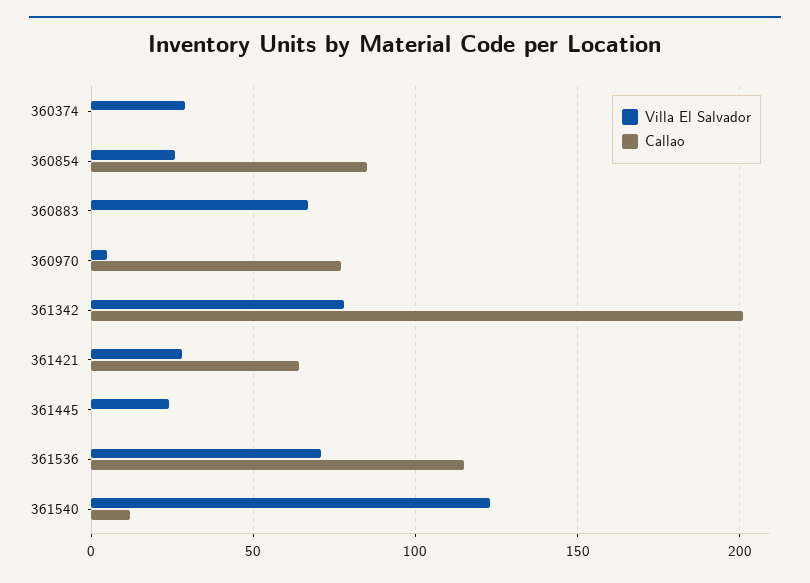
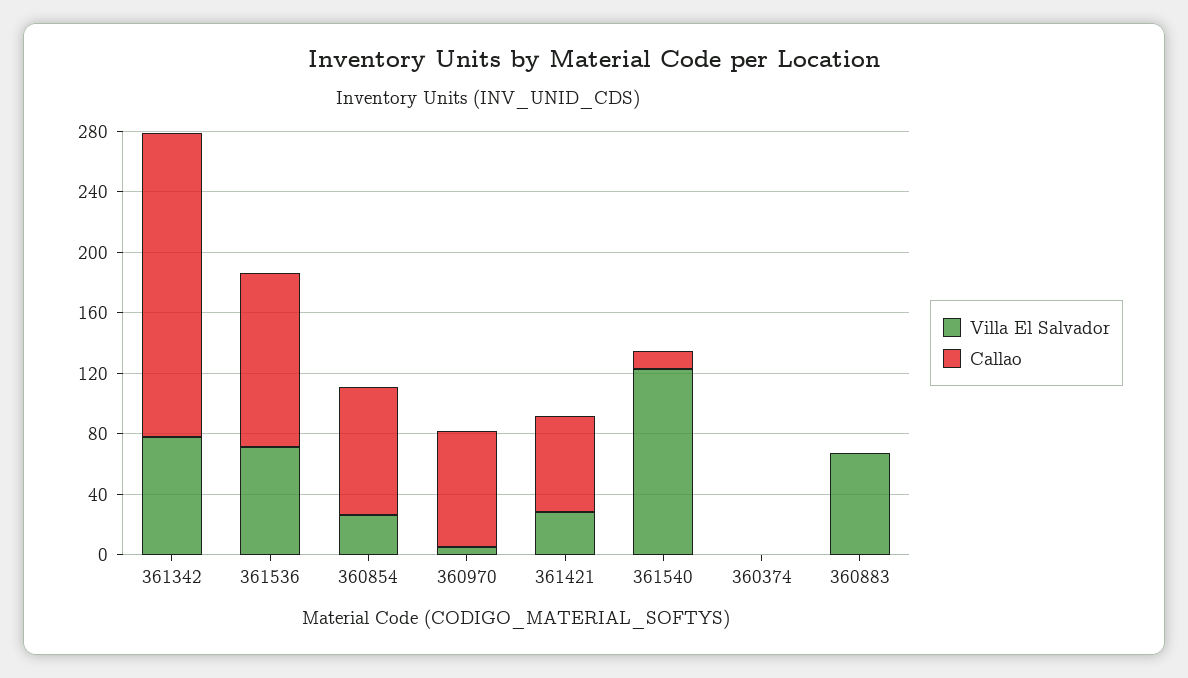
  {
    "Villa El Salvador": {
-     "360374": 30,
+     "360374": 0,
      "360854": 25,
      "360883": 65,
      "360970": 5,
      "361342": 80,
      "361421": 30,
-     "361445": 25,
      "361536": 70,
      "361540": 125
    },
    "Callao": {
      "360374": 0,
      "360854": 85,
      "360883": 0,
      "360970": 75,
      "361342": 200,
      "361421": 65,
-     "361445": 0,
      "361536": 115,
      "361540": 10
    }
  }

